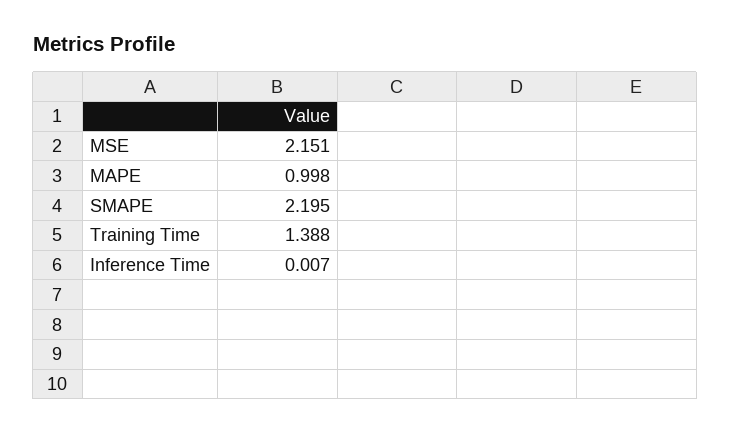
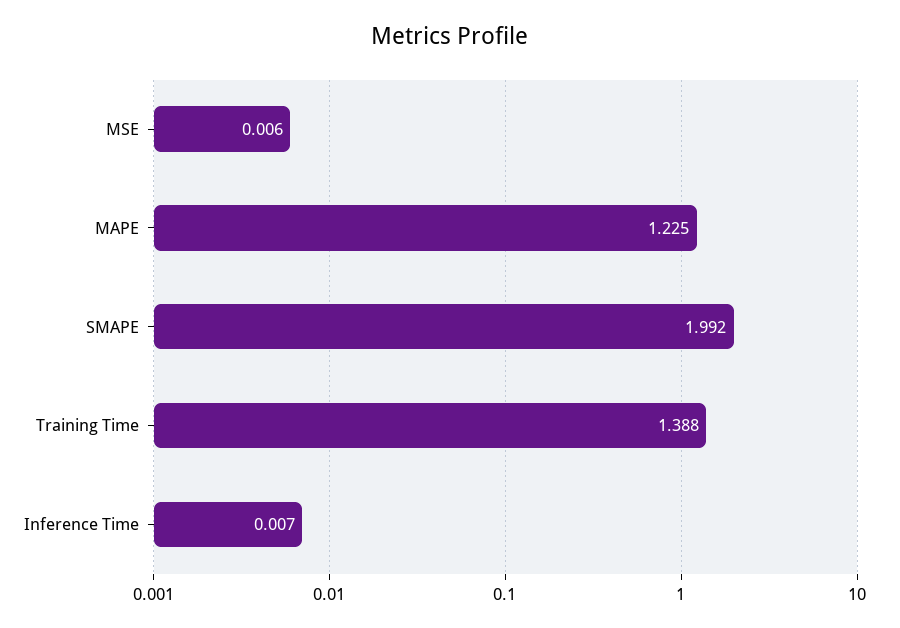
  {
-   "MSE": 2.151,
+   "MSE": 0.006,
-   "MAPE": 0.998,
+   "MAPE": 1.225,
-   "SMAPE": 2.195,
+   "SMAPE": 1.992,
    "Training Time": 1.388,
    "Inference Time": 0.007
  }

